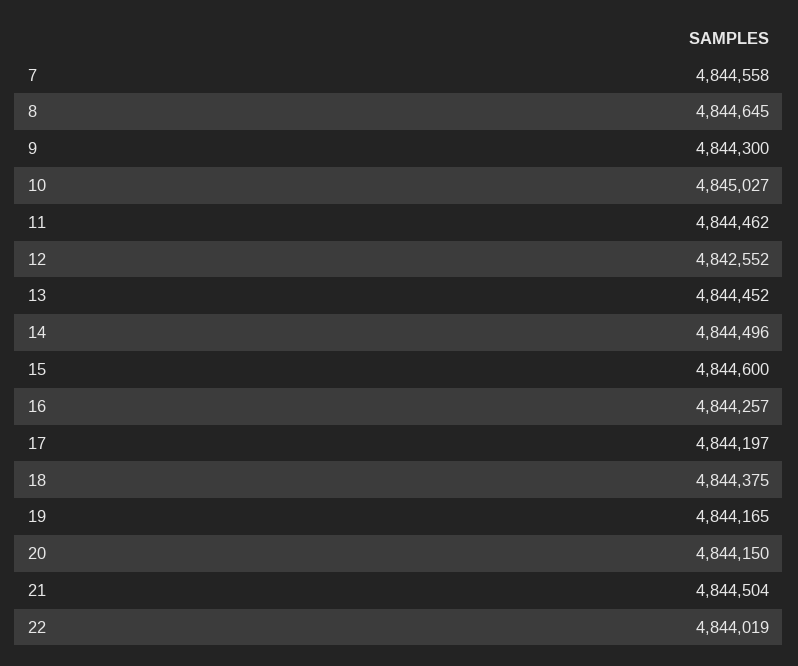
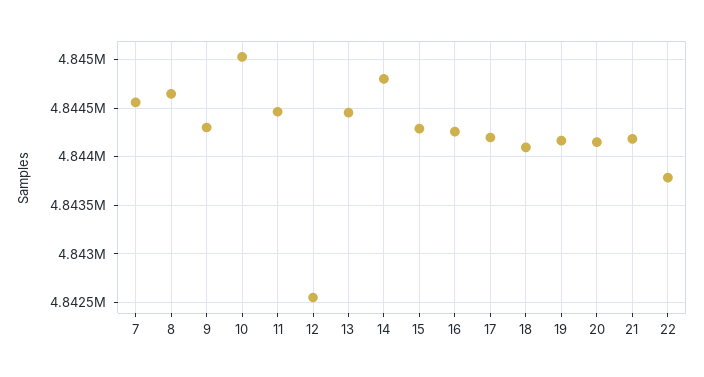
  {
    "7": 4844558,
    "8": 4844645,
    "9": 4844300,
    "10": 4845027,
    "11": 4844462,
    "12": 4842552,
    "13": 4844452,
-   "14": 4844496,
+   "14": 4844800,
-   "15": 4844600,
+   "15": 4844300,
    "16": 4844257,
    "17": 4844197,
-   "18": 4844375,
+   "18": 4844100,
    "19": 4844165,
    "20": 4844150,
-   "21": 4844504,
+   "21": 4844200,
-   "22": 4844019
+   "22": 4843800
  }

